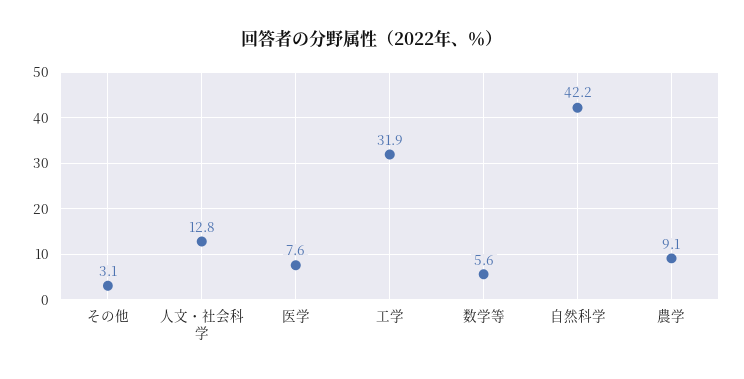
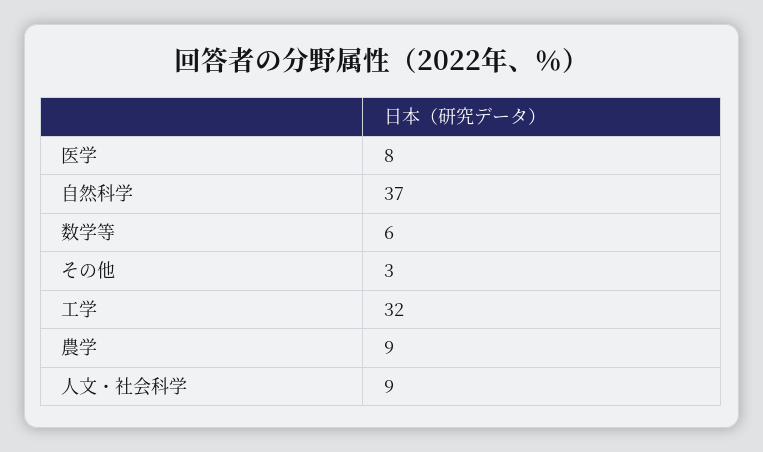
  {
    "その他": 3.1,
-   "人文・社会科学": 12.8,
+   "人文・社会科学": 9,
    "医学": 7.6,
    "工学": 31.9,
    "数学等": 5.6,
-   "自然科学": 42.2,
+   "自然科学": 37,
    "農学": 9.1
  }

